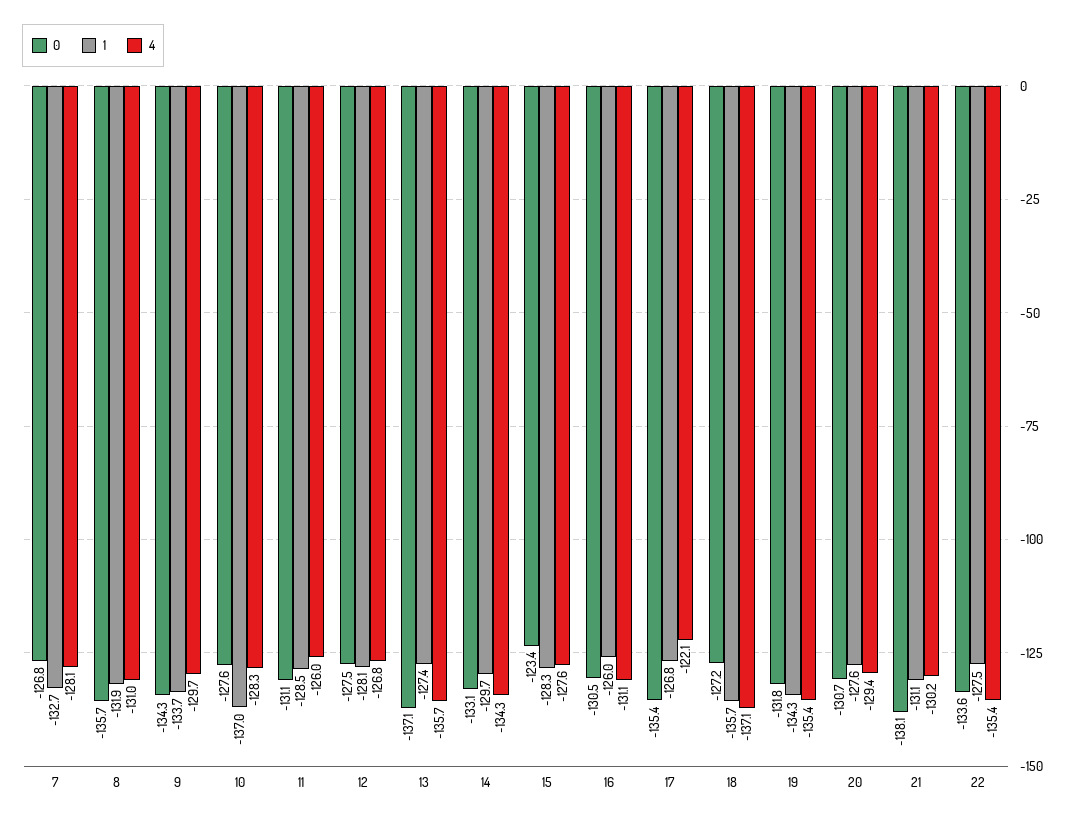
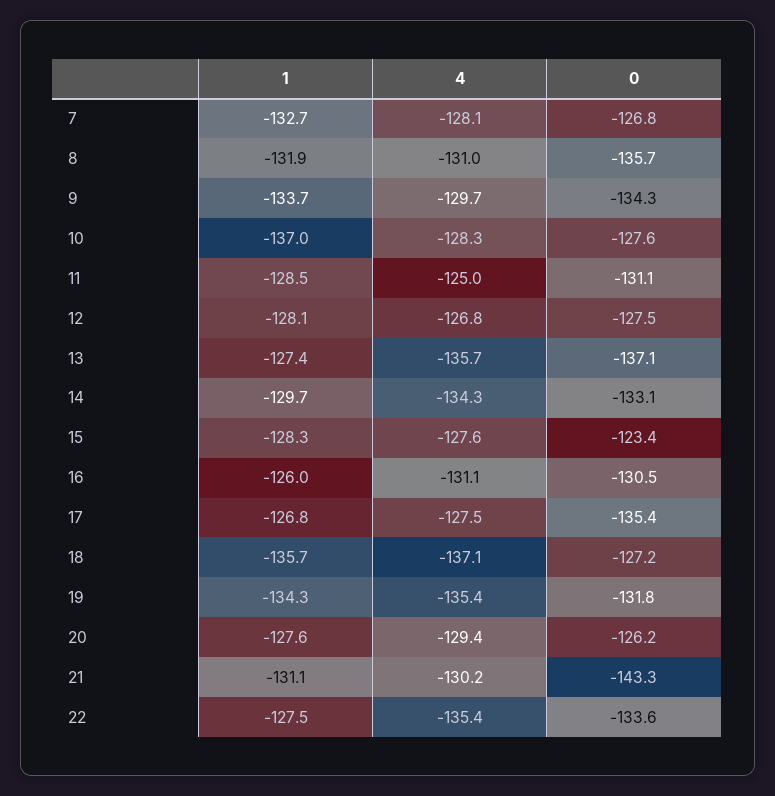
  {
    "0": {
      "7": -126.8,
      "8": -135.7,
      "9": -134.3,
      "10": -127.6,
      "11": -131.1,
      "12": -127.5,
      "13": -137.1,
      "14": -133.1,
      "15": -123.4,
      "16": -130.5,
      "17": -135.4,
      "18": -127.2,
      "19": -131.8,
-     "20": -130.7,
+     "20": -126.2,
-     "21": -138.1,
+     "21": -143.3,
      "22": -133.6
    },
    "1": {
      "7": -132.7,
      "8": -131.9,
      "9": -133.7,
      "10": -137,
      "11": -128.5,
      "12": -128.1,
      "13": -127.4,
      "14": -129.7,
      "15": -128.3,
      "16": -126,
      "17": -126.8,
      "18": -135.7,
      "19": -134.3,
      "20": -127.6,
      "21": -131.1,
      "22": -127.5
    },
    "4": {
      "7": -128.1,
      "8": -131,
      "9": -129.7,
      "10": -128.3,
-     "11": -126,
+     "11": -125,
      "12": -126.8,
      "13": -135.7,
      "14": -134.3,
      "15": -127.6,
      "16": -131.1,
-     "17": -122.1,
+     "17": -127.5,
      "18": -137.1,
      "19": -135.4,
      "20": -129.4,
      "21": -130.2,
      "22": -135.4
    }
  }

